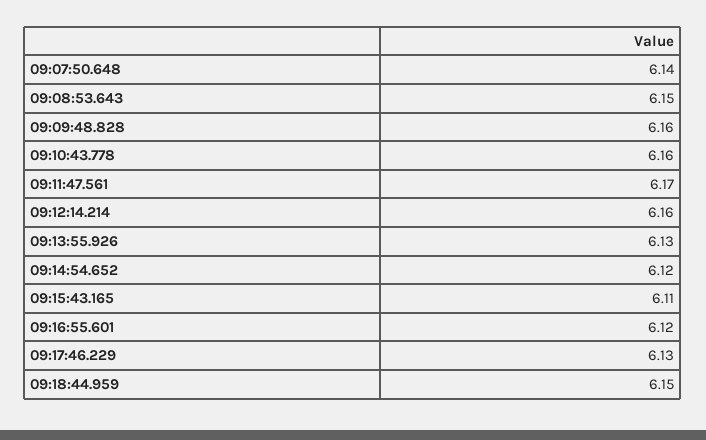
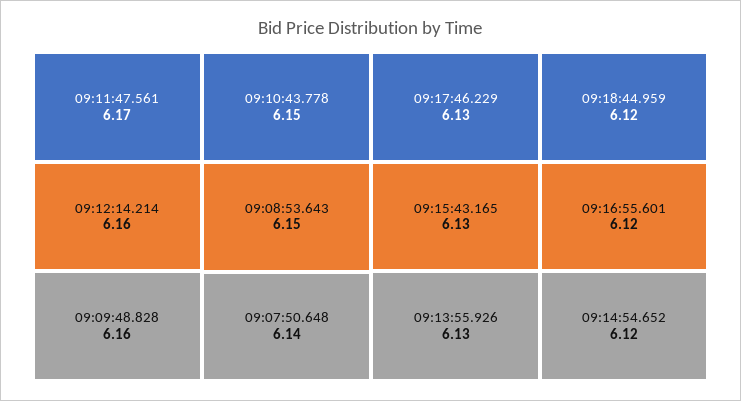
  {
    "09:07:50.648": 6.14,
    "09:08:53.643": 6.15,
    "09:09:48.828": 6.16,
-   "09:10:43.778": 6.16,
+   "09:10:43.778": 6.15,
    "09:11:47.561": 6.17,
    "09:12:14.214": 6.16,
    "09:13:55.926": 6.13,
    "09:14:54.652": 6.12,
-   "09:15:43.165": 6.11,
+   "09:15:43.165": 6.13,
    "09:16:55.601": 6.12,
    "09:17:46.229": 6.13,
-   "09:18:44.959": 6.15
+   "09:18:44.959": 6.12
  }

